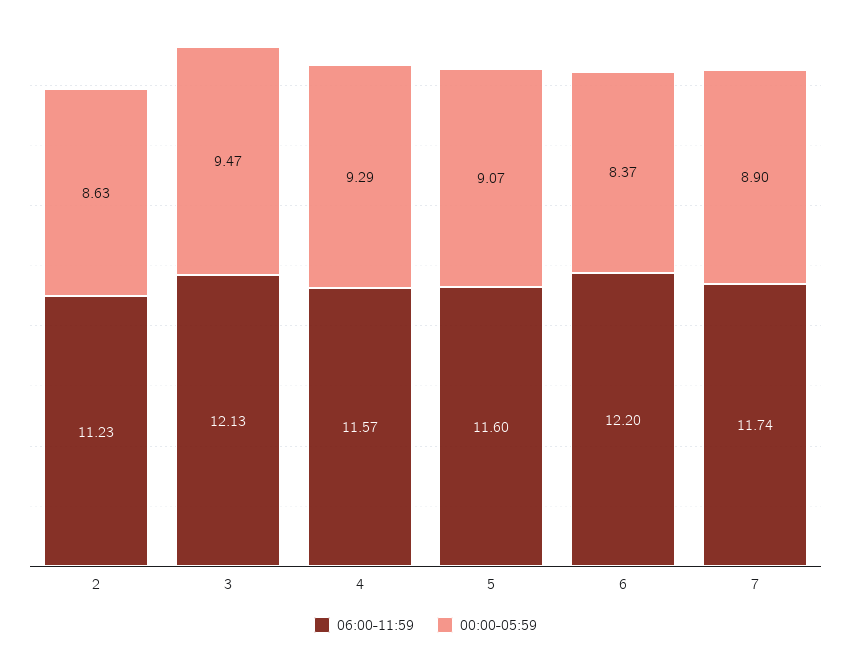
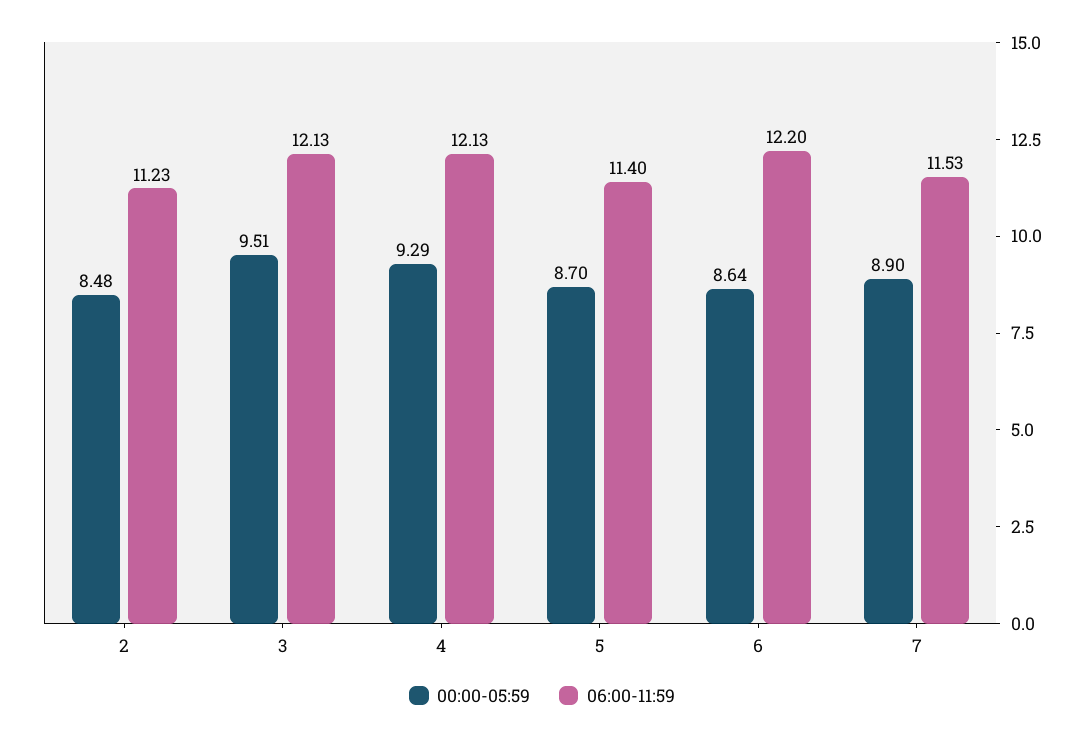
  {
    "06:00-11:59": {
      "2": 11.23,
      "3": 12.13,
-     "4": 11.57,
+     "4": 12.13,
-     "5": 11.6,
+     "5": 11.4,
      "6": 12.2,
-     "7": 11.74
+     "7": 11.53
    },
    "00:00-05:59": {
-     "2": 8.63,
+     "2": 8.48,
-     "3": 9.47,
+     "3": 9.51,
      "4": 9.29,
-     "5": 9.07,
+     "5": 8.7,
-     "6": 8.37,
+     "6": 8.64,
      "7": 8.9
    }
  }

